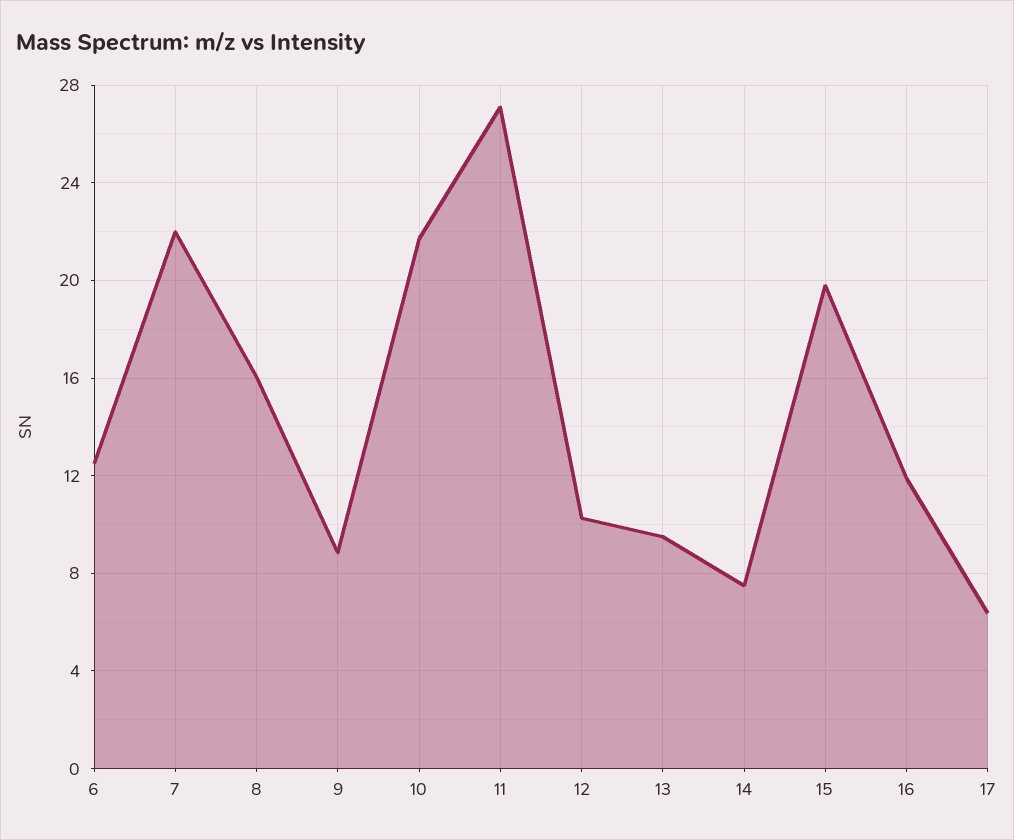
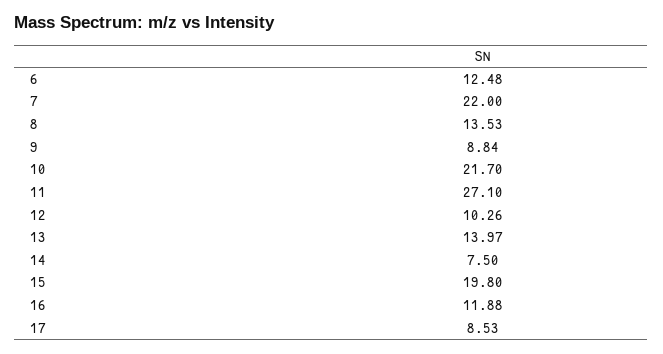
  {
    "6": 12.48,
    "7": 22,
-   "8": 16,
+   "8": 13.53,
    "9": 8.84,
    "10": 21.7,
    "11": 27.1,
    "12": 10.26,
-   "13": 9.5,
+   "13": 13.97,
    "14": 7.5,
    "15": 19.8,
    "16": 11.88,
-   "17": 6.5
+   "17": 8.53
  }

